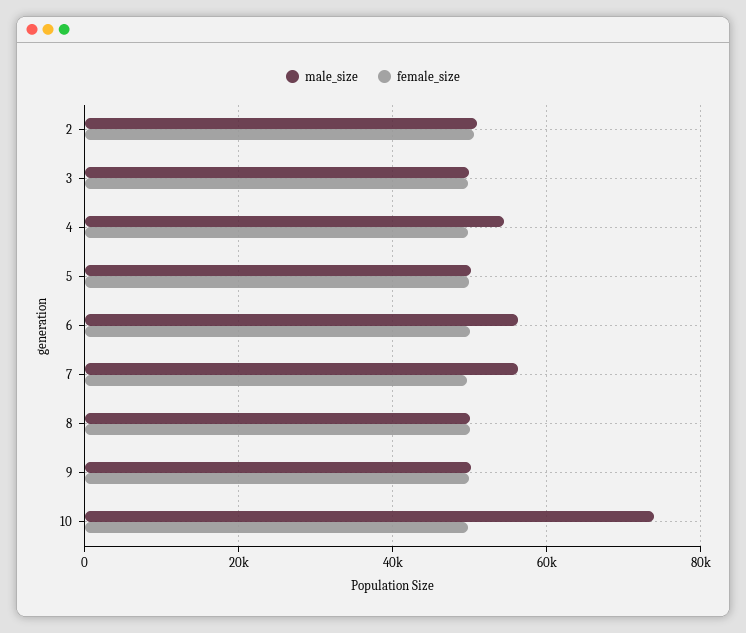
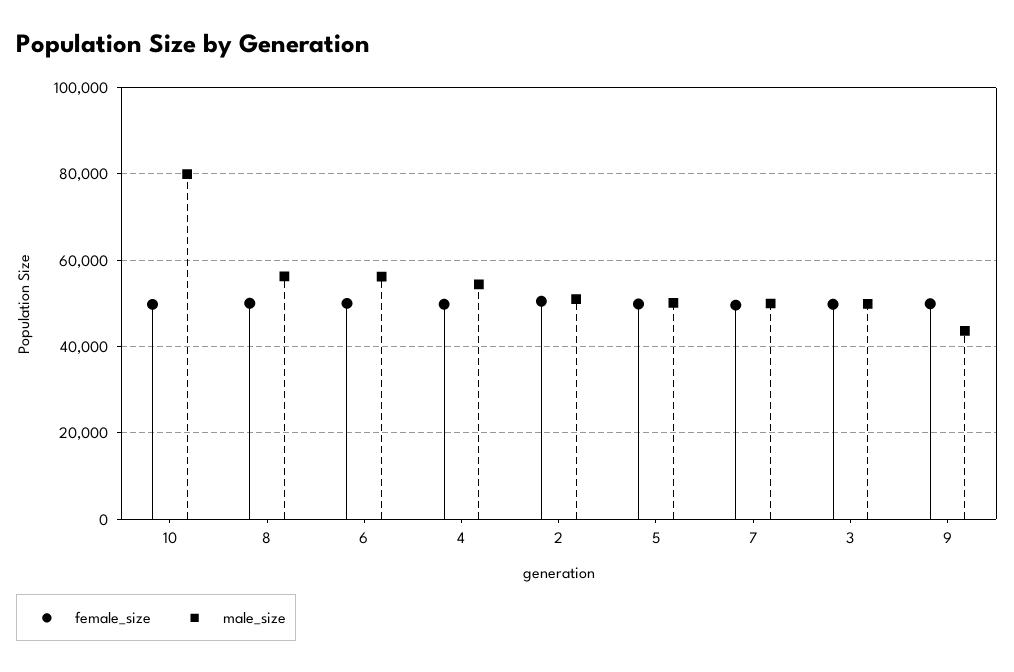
  {
    "male_size": {
      "2": 52000,
      "3": 50000,
      "4": 54000,
      "5": 50000,
      "6": 56000,
-     "7": 56000,
+     "7": 50000,
-     "8": 50000,
+     "8": 56000,
-     "9": 50000,
+     "9": 44000,
-     "10": 74000
+     "10": 80000
    },
    "female_size": {
      "2": 50000,
      "3": 50000,
      "4": 50000,
      "5": 50000,
      "6": 50000,
      "7": 50000,
      "8": 50000,
      "9": 50000,
      "10": 50000
    }
  }

